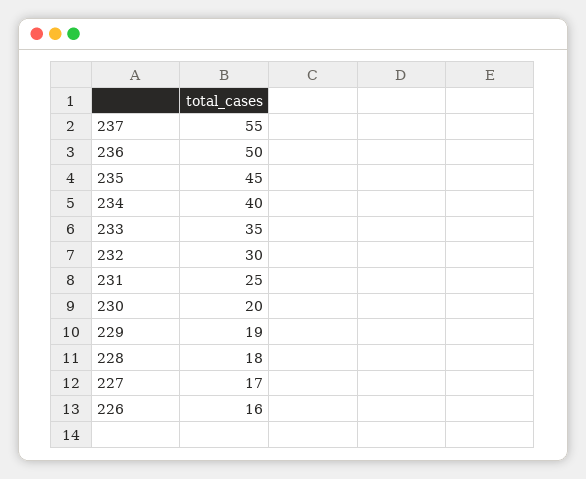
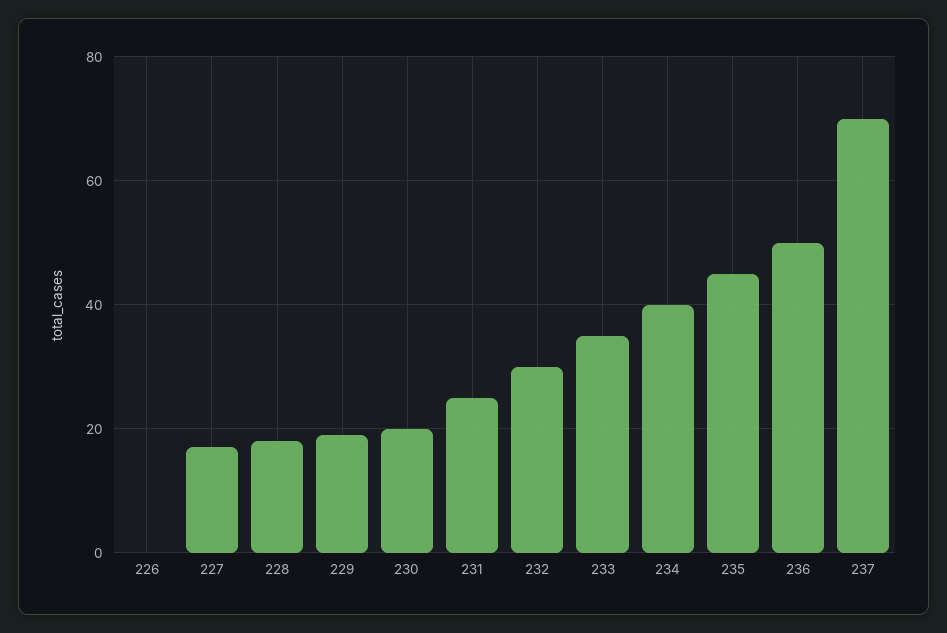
  {
-   "237": 55,
+   "237": 70,
    "236": 50,
    "235": 45,
    "234": 40,
    "233": 35,
    "232": 30,
    "231": 25,
    "230": 20,
    "229": 19,
    "228": 18,
    "227": 17,
-   "226": 16
+   "226": 0
  }

